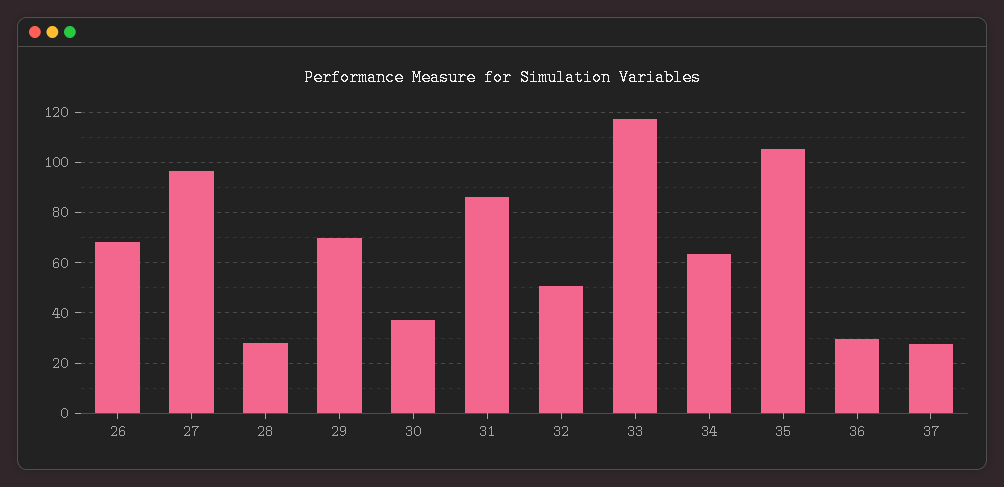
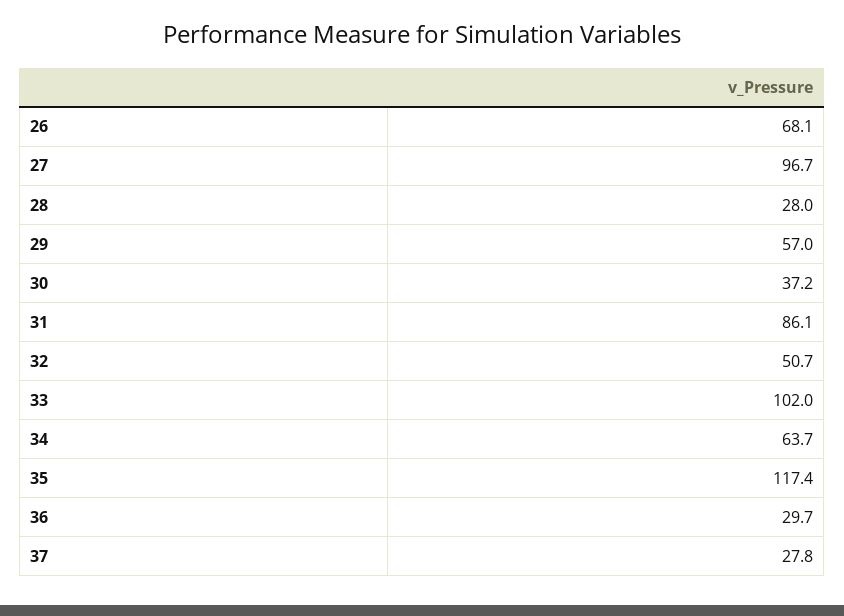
  {
    "26": 68.1,
    "27": 96.7,
    "28": 28,
-   "29": 70,
+   "29": 57,
    "30": 37.2,
    "31": 86.1,
    "32": 50.7,
-   "33": 117.5,
+   "33": 102,
    "34": 63.7,
-   "35": 105,
+   "35": 117.4,
    "36": 29.7,
    "37": 27.8
  }

